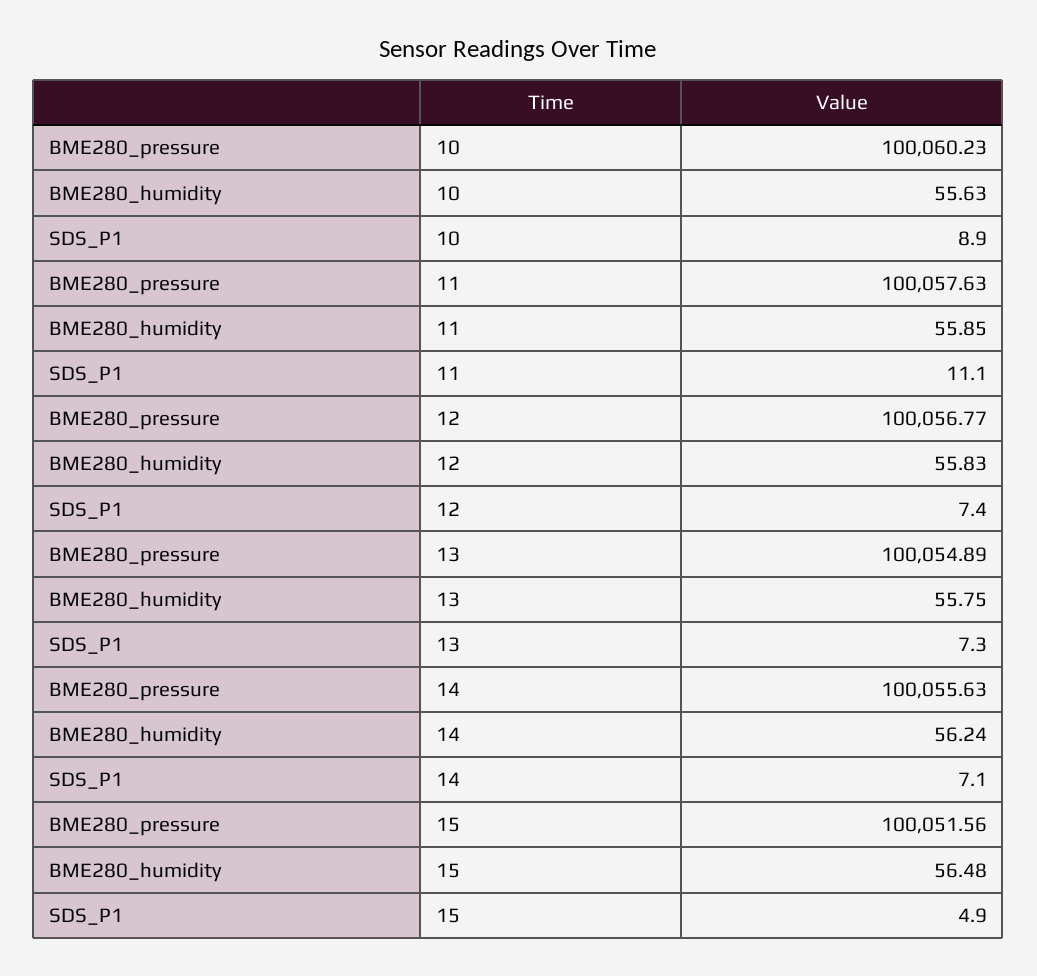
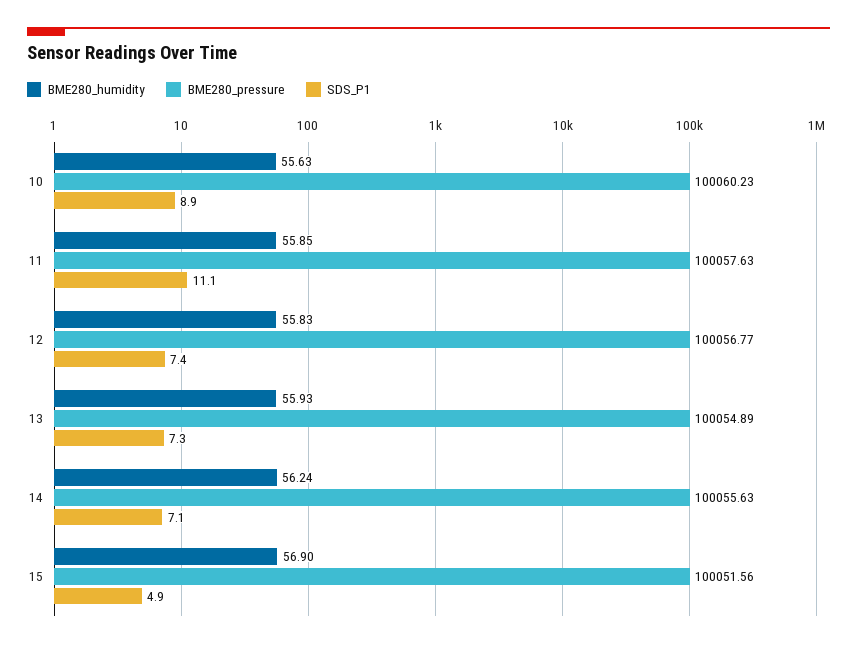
  {
    "BME280_pressure": {
      "10": 100060.23,
      "11": 100057.63,
      "12": 100056.77,
      "13": 100054.89,
      "14": 100055.63,
      "15": 100051.56
    },
    "BME280_humidity": {
      "10": 55.63,
      "11": 55.85,
      "12": 55.83,
-     "13": 55.75,
+     "13": 55.93,
      "14": 56.24,
-     "15": 56.48
+     "15": 56.9
    },
    "SDS_P1": {
      "10": 8.9,
      "11": 11.1,
      "12": 7.4,
      "13": 7.3,
      "14": 7.1,
      "15": 4.9
    }
  }

